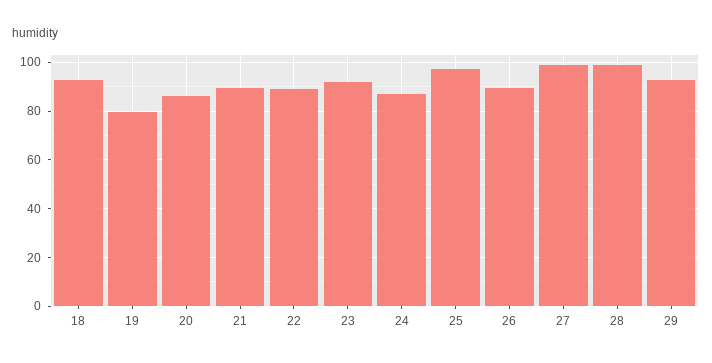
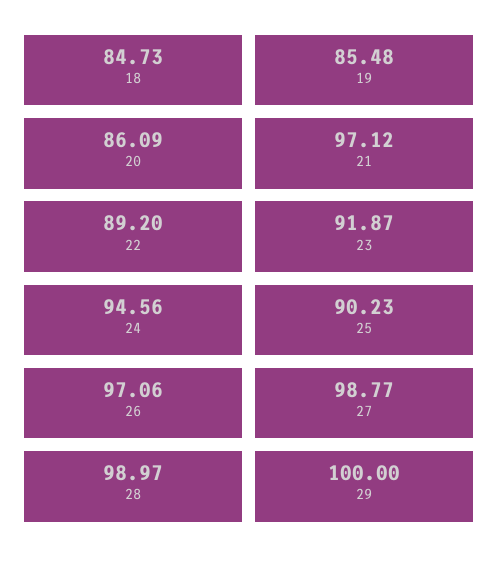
  {
-   "18": 92.5,
+   "18": 84.73,
-   "19": 80,
+   "19": 85.48,
    "20": 86.09,
-   "21": 90,
+   "21": 97.12,
    "22": 89.2,
    "23": 91.87,
-   "24": 87.5,
+   "24": 94.56,
-   "25": 97.5,
+   "25": 90.23,
-   "26": 90,
+   "26": 97.06,
    "27": 98.77,
    "28": 98.97,
-   "29": 92.5
+   "29": 100
  }

